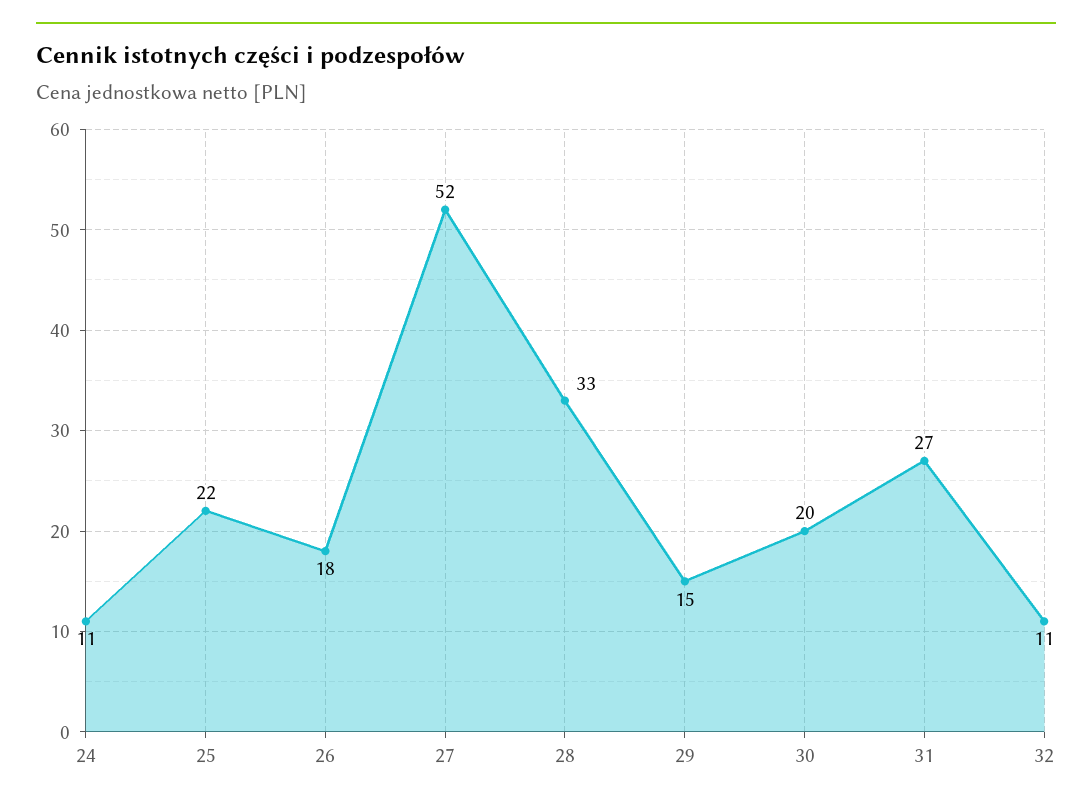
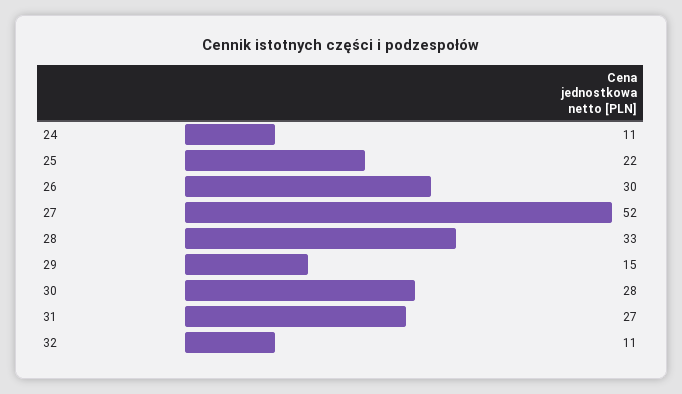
  {
    "24": 11,
    "25": 22,
-   "26": 18,
+   "26": 30,
    "27": 52,
    "28": 33,
    "29": 15,
-   "30": 20,
+   "30": 28,
    "31": 27,
    "32": 11
  }

